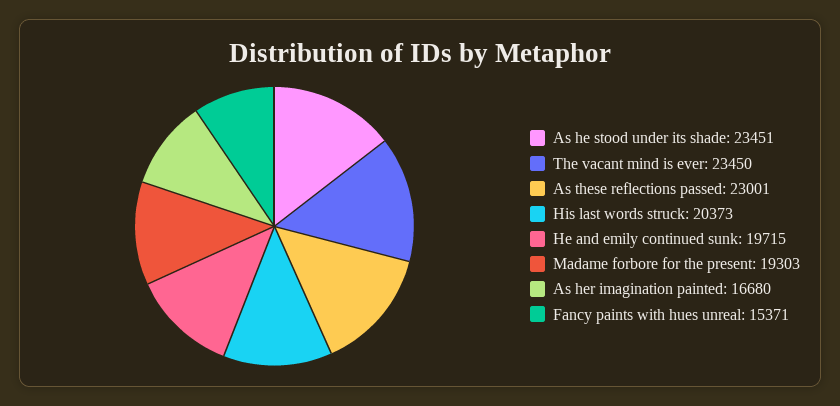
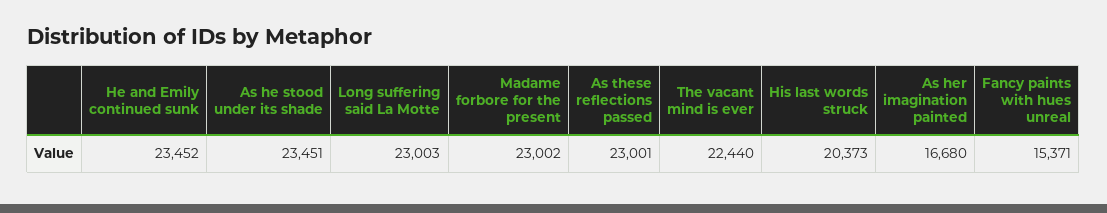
  {
    "As he stood under its shade": 23451,
-   "The vacant mind is ever": 23450,
+   "The vacant mind is ever": 22440,
    "As these reflections passed": 23001,
    "His last words struck": 20373,
-   "He and emily continued sunk": 19715,
+   "He and emily continued sunk": 23452,
-   "Madame forbore for the present": 19303,
+   "Madame forbore for the present": 23002,
    "As her imagination painted": 16680,
-   "Fancy paints with hues unreal": 15371
+   "Fancy paints with hues unreal": 15371,
+   "Long suffering said La Motte": 23003
  }

